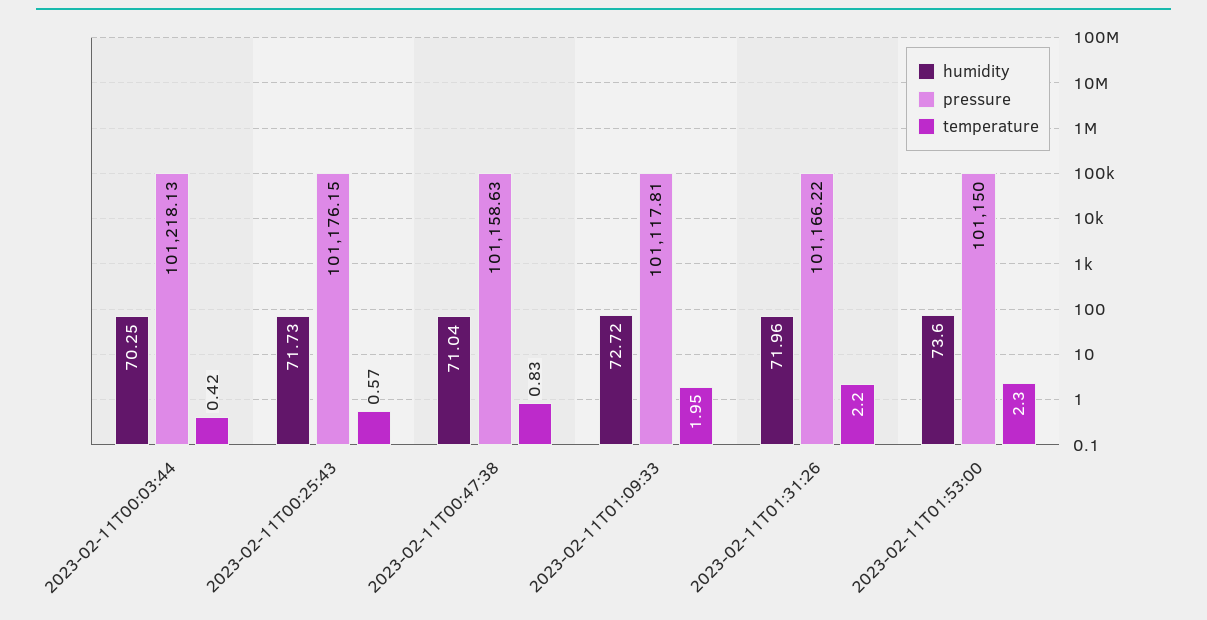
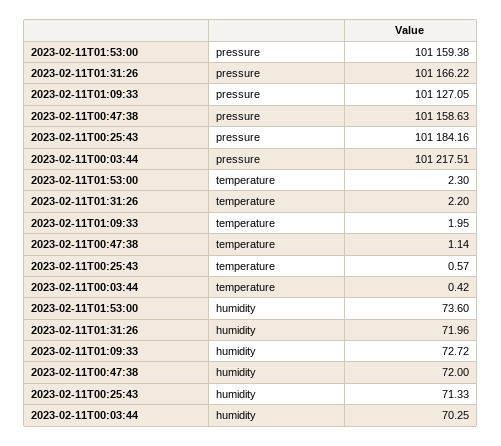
  {
    "humidity": {
      "2023-02-11T00:03:44": 70.25,
-     "2023-02-11T00:25:43": 71.73,
+     "2023-02-11T00:25:43": 71.33,
-     "2023-02-11T00:47:38": 71.04,
+     "2023-02-11T00:47:38": 72,
      "2023-02-11T01:09:33": 72.72,
      "2023-02-11T01:31:26": 71.96,
      "2023-02-11T01:53:00": 73.6
    },
    "pressure": {
-     "2023-02-11T00:03:44": 101218.13,
+     "2023-02-11T00:03:44": 101217.51,
-     "2023-02-11T00:25:43": 101176.15,
+     "2023-02-11T00:25:43": 101184.16,
      "2023-02-11T00:47:38": 101158.63,
-     "2023-02-11T01:09:33": 101117.81,
+     "2023-02-11T01:09:33": 101127.05,
      "2023-02-11T01:31:26": 101166.22,
-     "2023-02-11T01:53:00": 101150
+     "2023-02-11T01:53:00": 101159.38
    },
    "temperature": {
      "2023-02-11T00:03:44": 0.42,
      "2023-02-11T00:25:43": 0.57,
-     "2023-02-11T00:47:38": 0.83,
+     "2023-02-11T00:47:38": 1.14,
      "2023-02-11T01:09:33": 1.95,
      "2023-02-11T01:31:26": 2.2,
      "2023-02-11T01:53:00": 2.3
    }
  }

